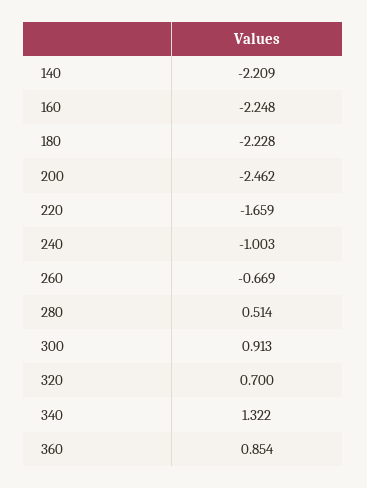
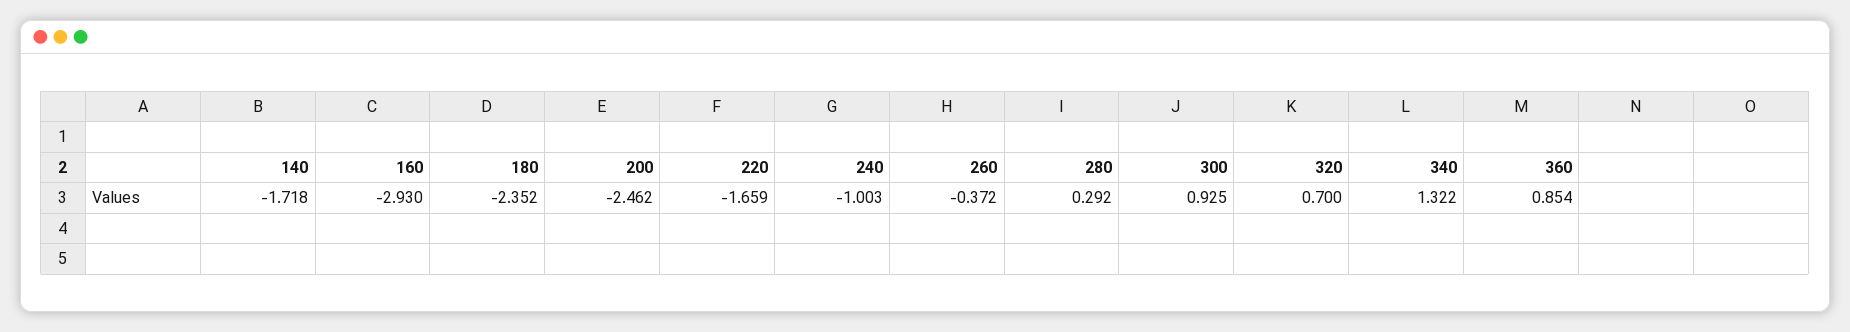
  {
-   "140": -2.209,
+   "140": -1.718,
-   "160": -2.248,
+   "160": -2.93,
-   "180": -2.228,
+   "180": -2.352,
    "200": -2.462,
    "220": -1.659,
    "240": -1.003,
-   "260": -0.669,
+   "260": -0.372,
-   "280": 0.514,
+   "280": 0.292,
-   "300": 0.913,
+   "300": 0.925,
    "320": 0.7,
    "340": 1.322,
    "360": 0.854
  }

